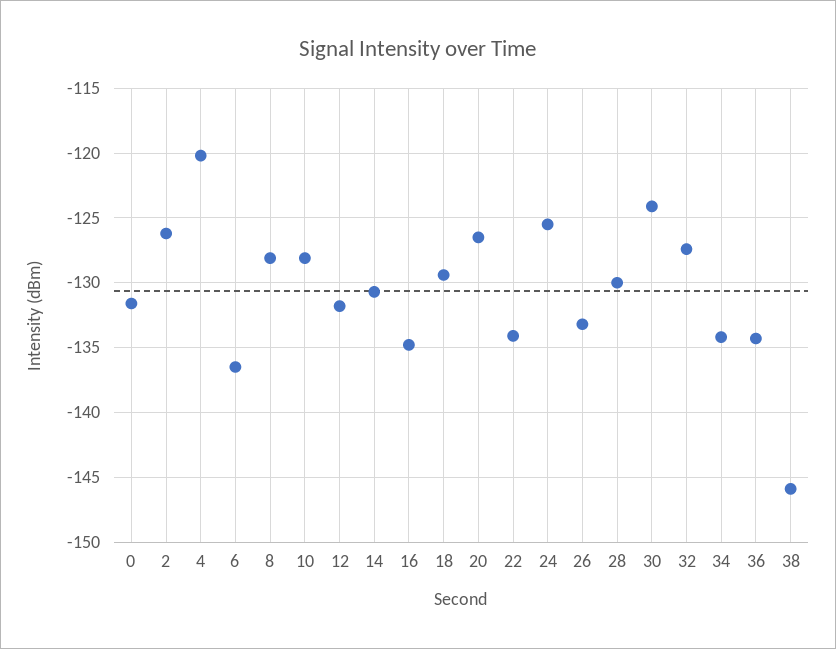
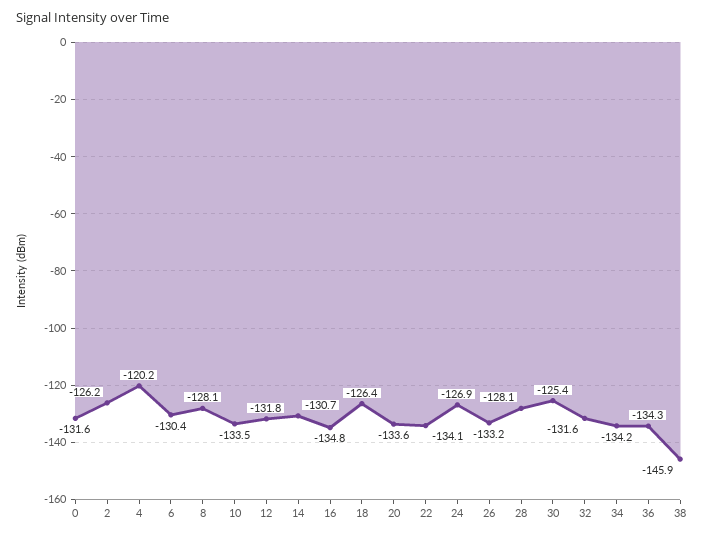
  {
    "0": -131.6,
    "2": -126.2,
    "4": -120.2,
-   "6": -136.5,
+   "6": -130.4,
    "8": -128.1,
-   "10": -128,
+   "10": -133.5,
    "12": -131.8,
    "14": -130.7,
    "16": -134.8,
-   "18": -129.5,
+   "18": -126.4,
-   "20": -126.5,
+   "20": -133.6,
    "22": -134.1,
-   "24": -125.5,
+   "24": -126.9,
    "26": -133.2,
-   "28": -130,
+   "28": -128.1,
-   "30": -124,
+   "30": -125.4,
-   "32": -127.5,
+   "32": -131.6,
    "34": -134.2,
    "36": -134.3,
    "38": -145.9
  }

